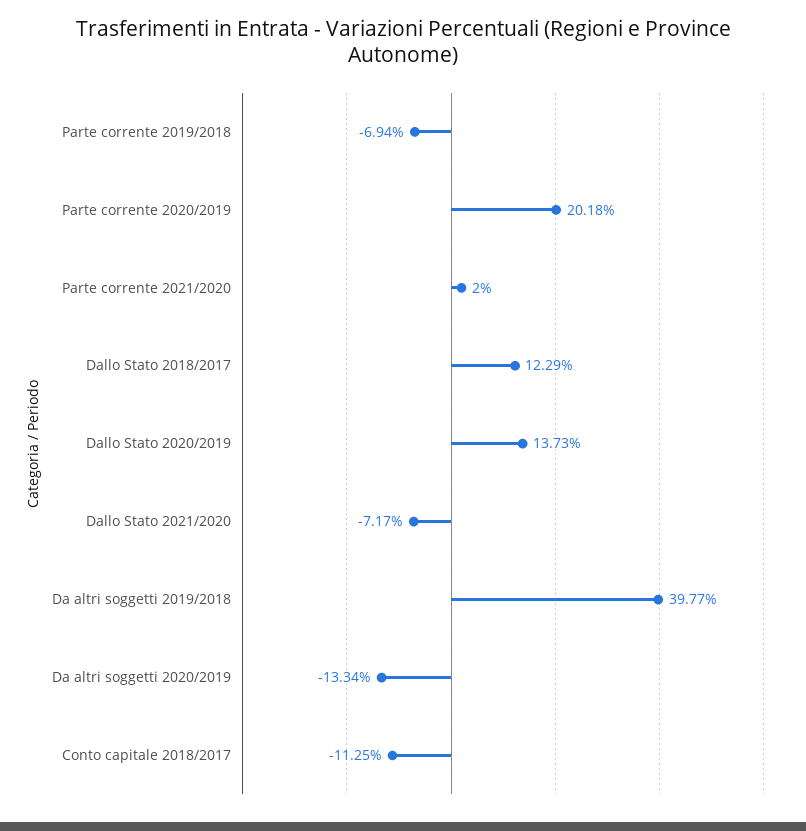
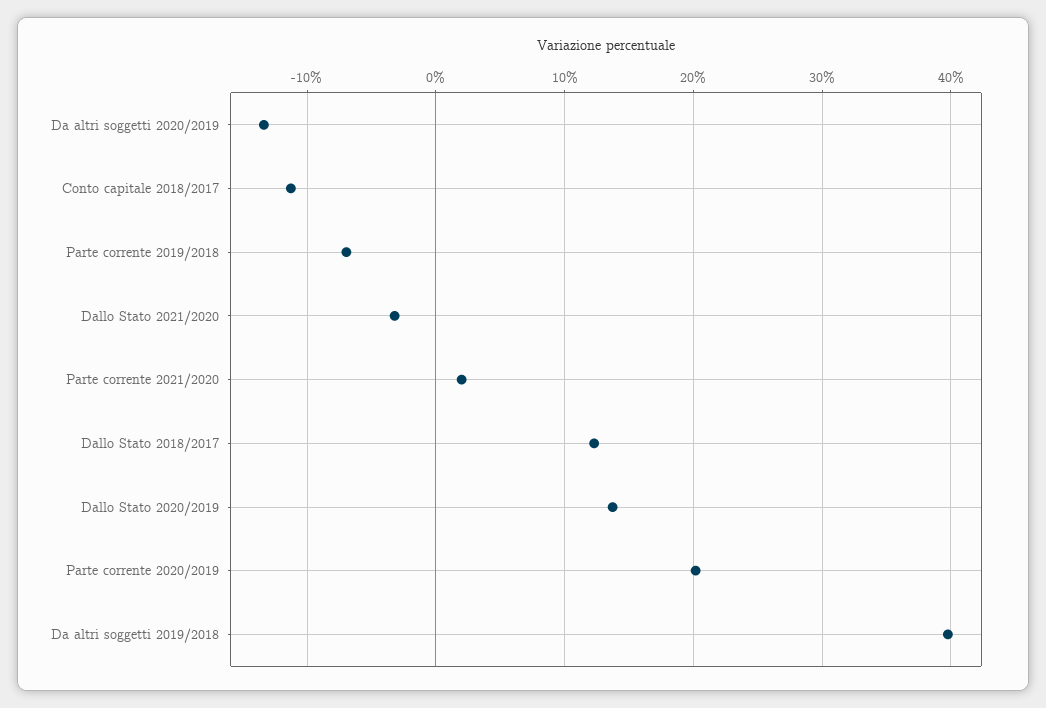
  {
    "Parte corrente 2019/2018": -6.94,
    "Parte corrente 2020/2019": 20.18,
    "Parte corrente 2021/2020": 2,
    "Dallo Stato 2018/2017": 12.29,
    "Dallo Stato 2020/2019": 13.73,
-   "Dallo Stato 2021/2020": -7.17,
+   "Dallo Stato 2021/2020": -3,
    "Da altri soggetti 2019/2018": 39.77,
    "Da altri soggetti 2020/2019": -13.34,
    "Conto capitale 2018/2017": -11.25
  }

